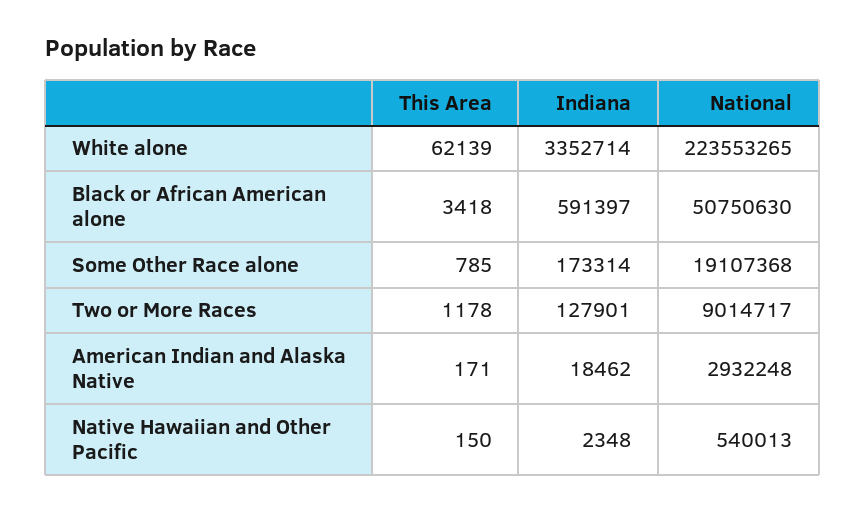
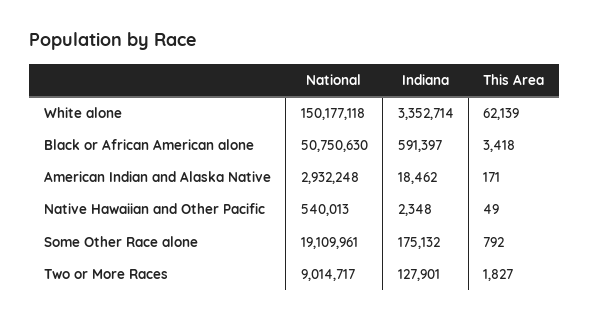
  {
    "This Area": {
      "White alone": 62139,
      "Black or African American alone": 3418,
-     "Some Other Race alone": 785,
+     "Some Other Race alone": 792,
-     "Two or More Races": 1178,
+     "Two or More Races": 1827,
      "American Indian and Alaska Native": 171,
-     "Native Hawaiian and Other Pacific": 150
+     "Native Hawaiian and Other Pacific": 49
    },
    "Indiana": {
      "White alone": 3352714,
      "Black or African American alone": 591397,
-     "Some Other Race alone": 173314,
+     "Some Other Race alone": 175132,
      "Two or More Races": 127901,
      "American Indian and Alaska Native": 18462,
      "Native Hawaiian and Other Pacific": 2348
    },
    "National": {
-     "White alone": 223553265,
+     "White alone": 150177118,
      "Black or African American alone": 50750630,
-     "Some Other Race alone": 19107368,
+     "Some Other Race alone": 19109961,
      "Two or More Races": 9014717,
      "American Indian and Alaska Native": 2932248,
      "Native Hawaiian and Other Pacific": 540013
    }
  }

